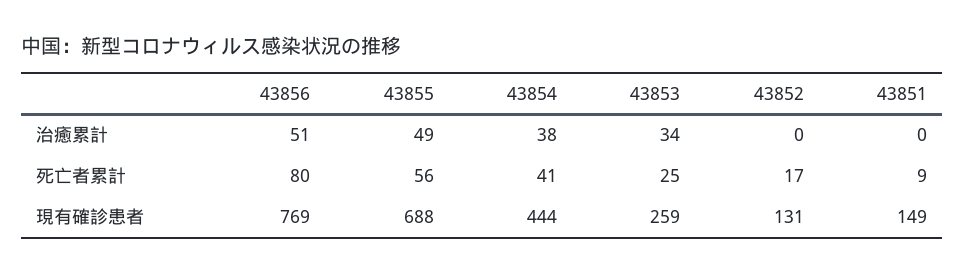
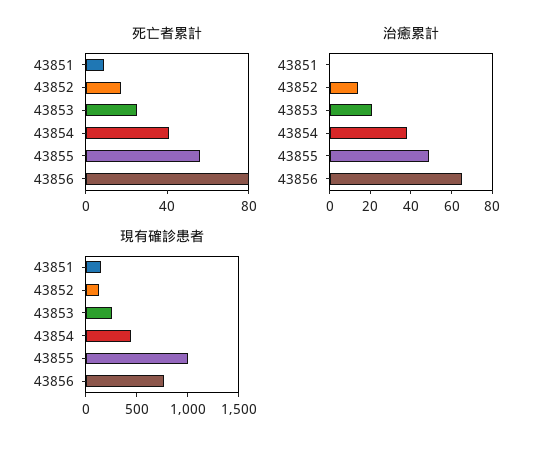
  {
    "治癒累計": {
-     "43856": 51,
+     "43856": 65,
      "43855": 49,
      "43854": 38,
-     "43853": 34,
+     "43853": 20,
-     "43852": 0,
+     "43852": 15,
      "43851": 0
    },
    "死亡者累計": {
      "43856": 80,
      "43855": 56,
      "43854": 41,
      "43853": 25,
      "43852": 17,
      "43851": 9
    },
    "現有確診患者": {
      "43856": 769,
-     "43855": 688,
+     "43855": 1000,
      "43854": 444,
      "43853": 259,
      "43852": 131,
      "43851": 149
    }
  }

